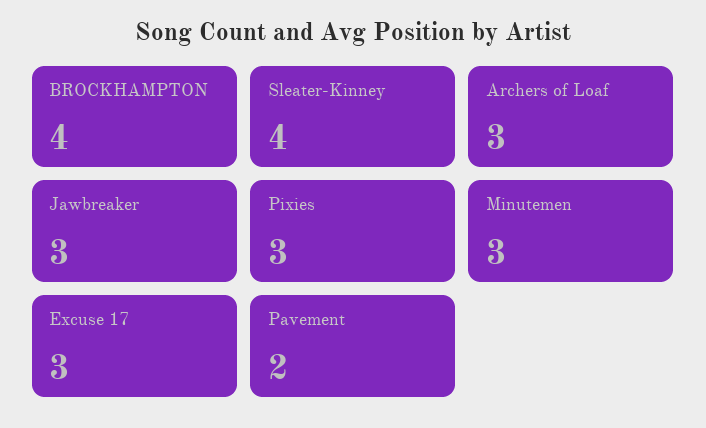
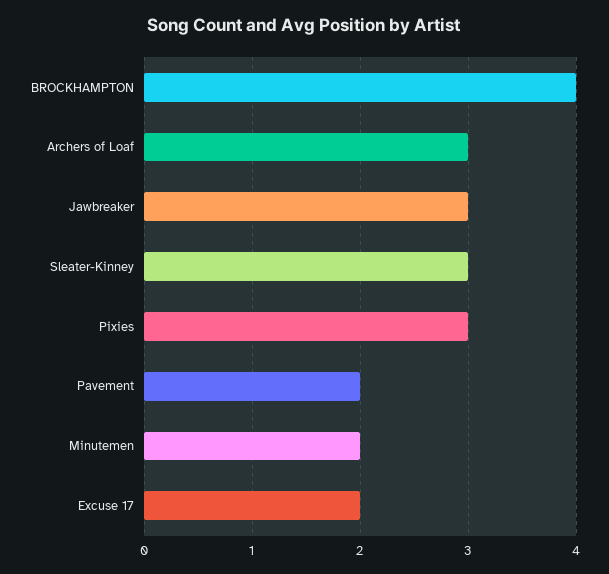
  {
    "BROCKHAMPTON": 4,
-   "Sleater-Kinney": 4,
+   "Sleater-Kinney": 3,
    "Archers of Loaf": 3,
    "Jawbreaker": 3,
    "Pixies": 3,
-   "Minutemen": 3,
+   "Minutemen": 2,
-   "Excuse 17": 3,
+   "Excuse 17": 2,
    "Pavement": 2
  }

